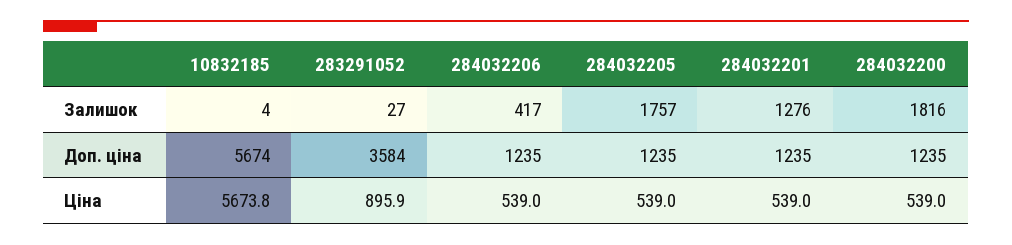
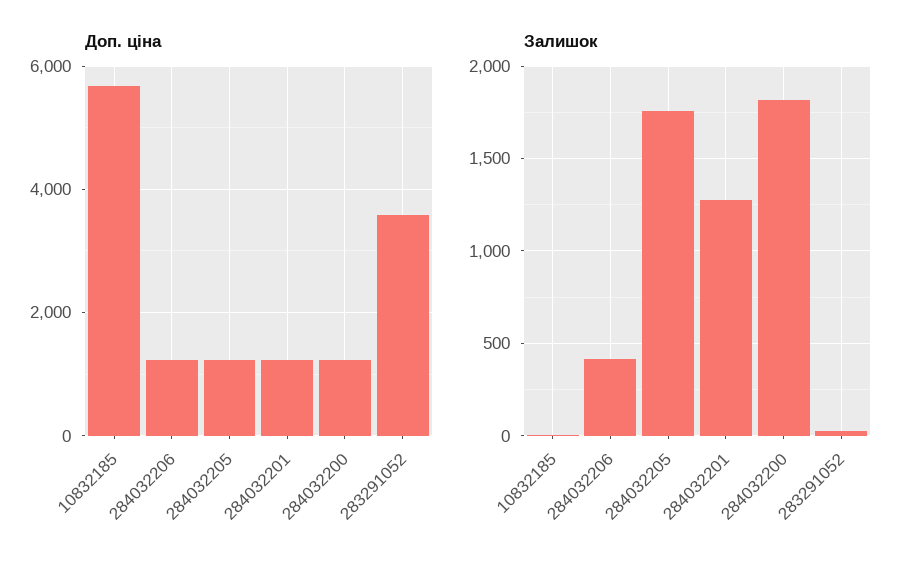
  {
    "Залишок": {
      "10832185": 4,
      "283291052": 27,
      "284032206": 417,
      "284032205": 1757,
      "284032201": 1276,
      "284032200": 1816
    },
    "Доп. ціна": {
      "10832185": 5674,
      "283291052": 3584,
      "284032206": 1235,
      "284032205": 1235,
      "284032201": 1235,
      "284032200": 1235
-   },
+   }
-   "Ціна": {
-     "10832185": 5673.8,
-     "283291052": 895.9,
-     "284032206": 539,
-     "284032205": 539,
-     "284032201": 539,
-     "284032200": 539
-   }
  }

